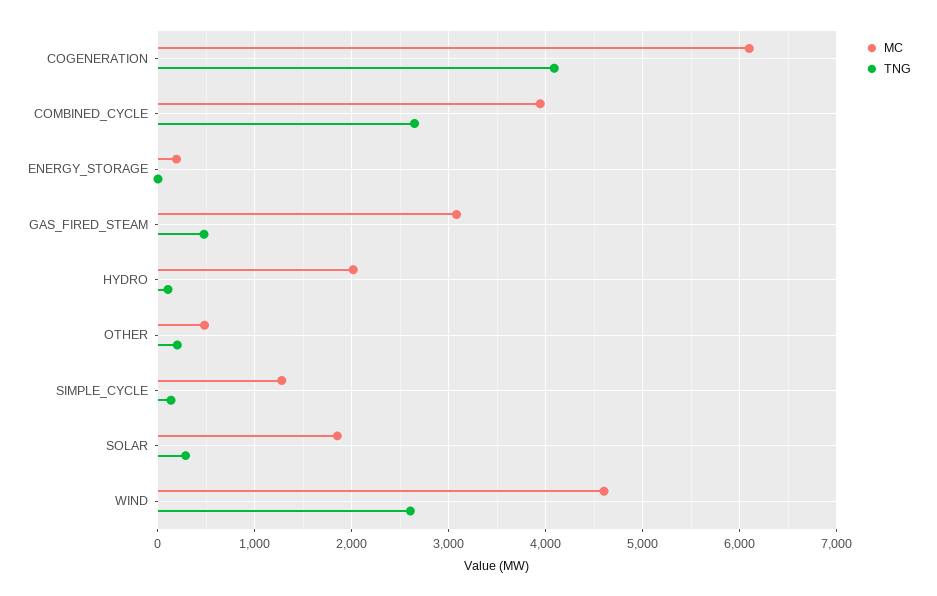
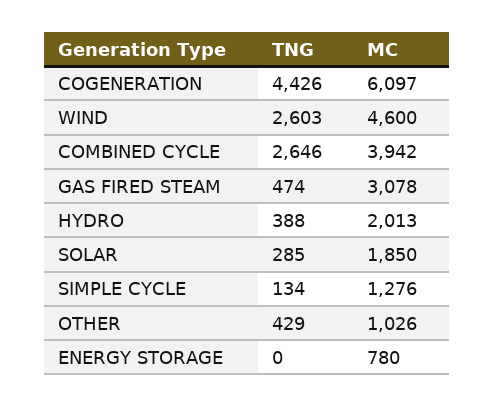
  {
    "MC": {
      "COGENERATION": 6097,
      "COMBINED_CYCLE": 3942,
-     "ENERGY_STORAGE": 200,
+     "ENERGY_STORAGE": 780,
      "GAS_FIRED_STEAM": 3078,
      "HYDRO": 2013,
-     "OTHER": 500,
+     "OTHER": 1026,
      "SIMPLE_CYCLE": 1276,
      "SOLAR": 1850,
      "WIND": 4600
    },
    "TNG": {
-     "COGENERATION": 4100,
+     "COGENERATION": 4426,
      "COMBINED_CYCLE": 2646,
      "ENERGY_STORAGE": 0,
      "GAS_FIRED_STEAM": 474,
-     "HYDRO": 100,
+     "HYDRO": 388,
-     "OTHER": 200,
+     "OTHER": 429,
      "SIMPLE_CYCLE": 134,
      "SOLAR": 285,
      "WIND": 2603
    }
  }

